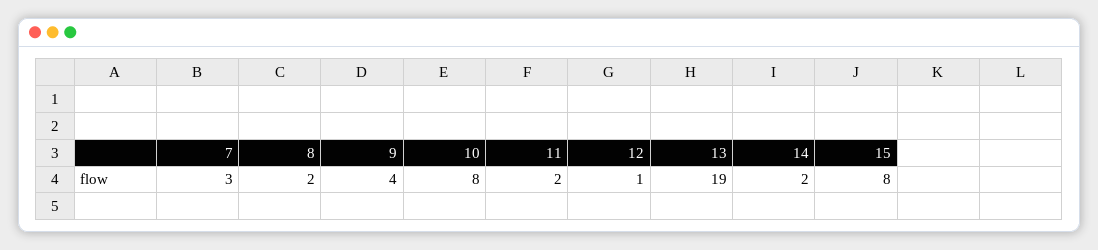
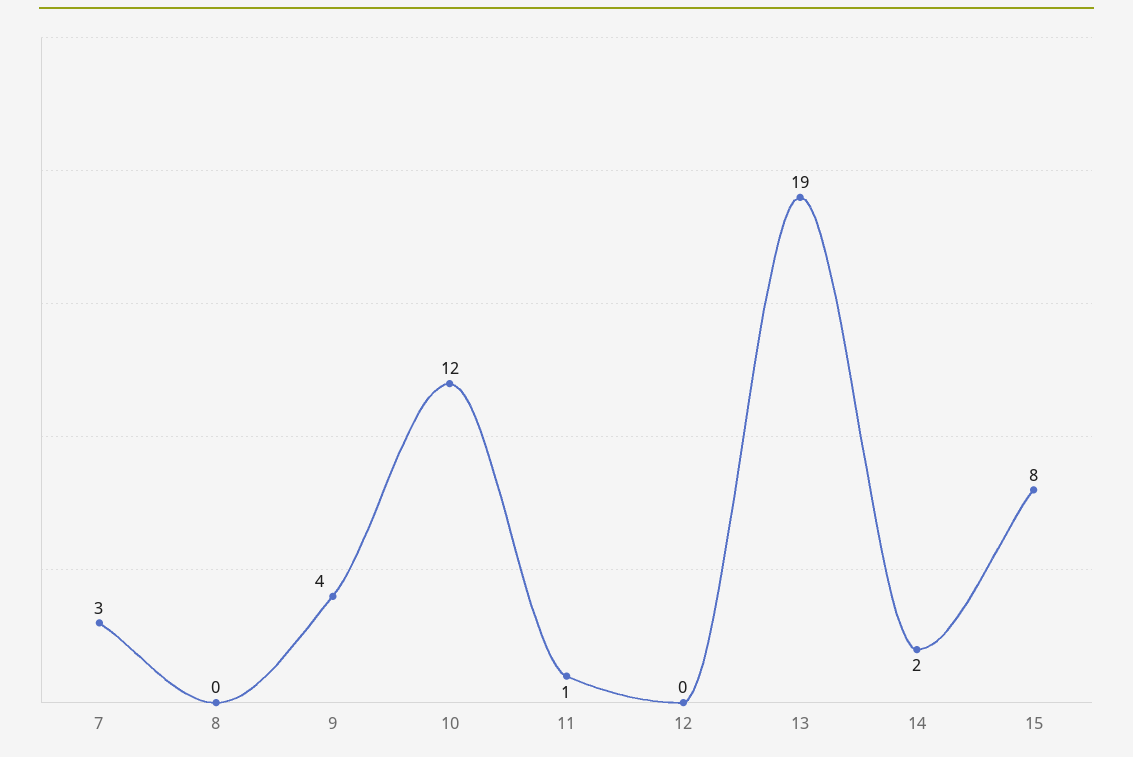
  {
    "7": 3,
-   "8": 2,
+   "8": 0,
    "9": 4,
-   "10": 8,
+   "10": 12,
-   "11": 2,
+   "11": 1,
-   "12": 1,
+   "12": 0,
    "13": 19,
    "14": 2,
    "15": 8
  }

